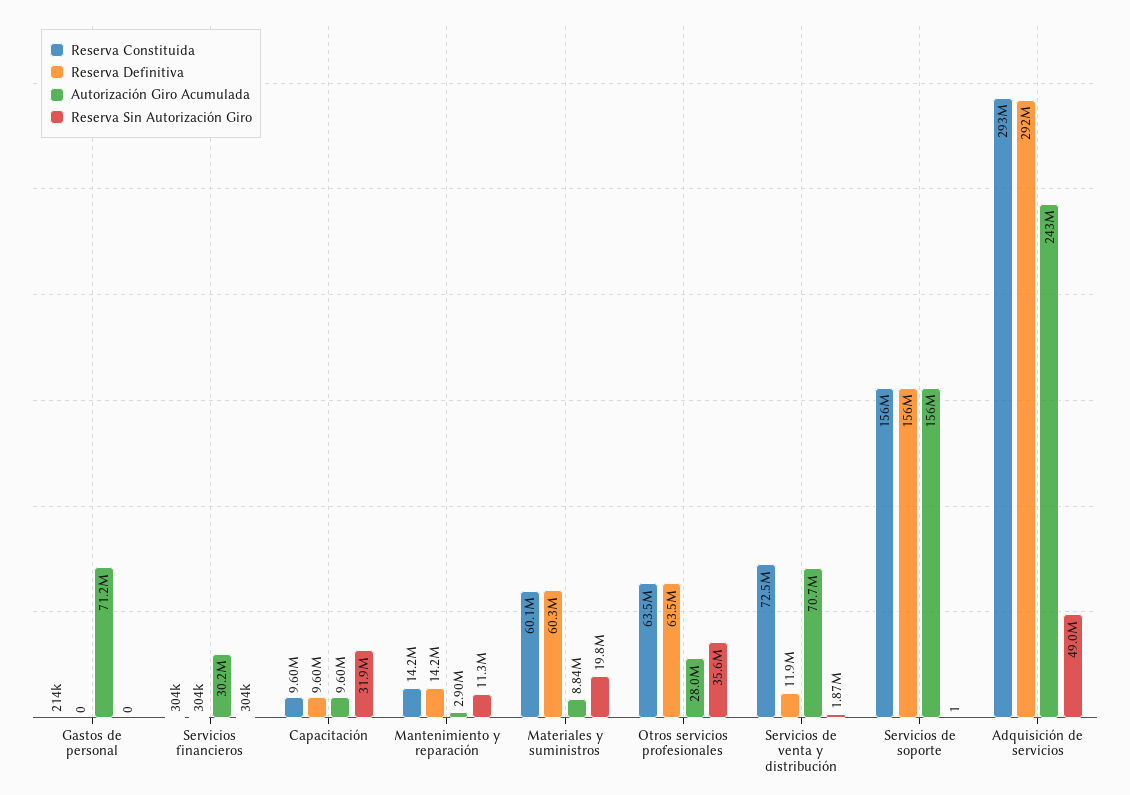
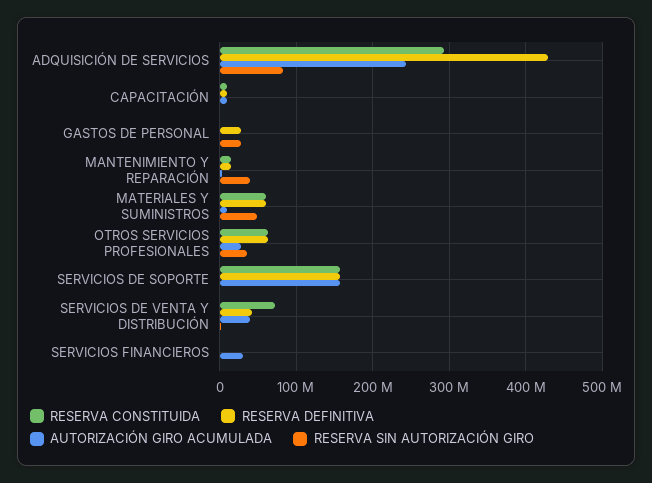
  {
    "Reserva Constituida": {
      "Gastos de personal": 214000,
      "Servicios financieros": 304000,
      "Capacitación": 9600000,
      "Mantenimiento y reparación": 14200000,
      "Materiales y suministros": 60100000,
      "Otros servicios profesionales": 63500000,
      "Servicios de venta y distribución": 72500000,
      "Servicios de soporte": 156000000,
      "Adquisición de servicios": 293000000
    },
    "Reserva Definitiva": {
-     "Gastos de personal": 0,
+     "Gastos de personal": 30000000,
      "Servicios financieros": 304000,
      "Capacitación": 9600000,
      "Mantenimiento y reparación": 14200000,
      "Materiales y suministros": 60300000,
      "Otros servicios profesionales": 63500000,
-     "Servicios de venta y distribución": 11900000,
+     "Servicios de venta y distribución": 40000000,
      "Servicios de soporte": 156000000,
-     "Adquisición de servicios": 292000000
+     "Adquisición de servicios": 430000000
    },
    "Autorización Giro Acumulada": {
-     "Gastos de personal": 71200000,
+     "Gastos de personal": 0,
      "Servicios financieros": 30200000,
      "Capacitación": 9600000,
      "Mantenimiento y reparación": 2900000,
      "Materiales y suministros": 8840000,
      "Otros servicios profesionales": 28000000,
-     "Servicios de venta y distribución": 70700000,
+     "Servicios de venta y distribución": 40000000,
      "Servicios de soporte": 156000000,
      "Adquisición de servicios": 243000000
    },
    "Reserva Sin Autorización Giro": {
-     "Gastos de personal": 0,
+     "Gastos de personal": 30000000,
      "Servicios financieros": 304000,
-     "Capacitación": 31900000,
+     "Capacitación": 0,
-     "Mantenimiento y reparación": 11300000,
+     "Mantenimiento y reparación": 40000000,
-     "Materiales y suministros": 19800000,
+     "Materiales y suministros": 50000000,
      "Otros servicios profesionales": 35600000,
      "Servicios de venta y distribución": 1870000,
      "Servicios de soporte": 1,
-     "Adquisición de servicios": 49000000
+     "Adquisición de servicios": 80000000
    }
  }

